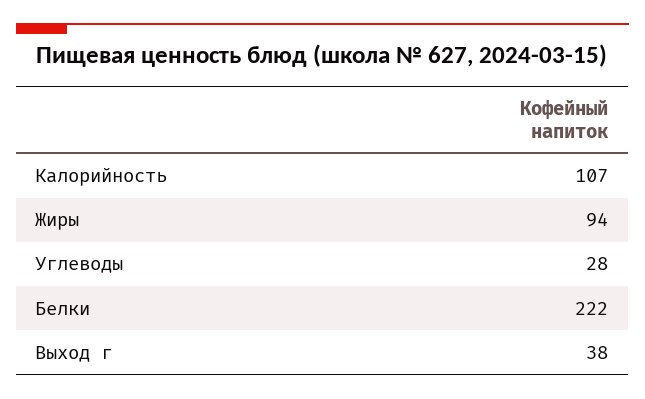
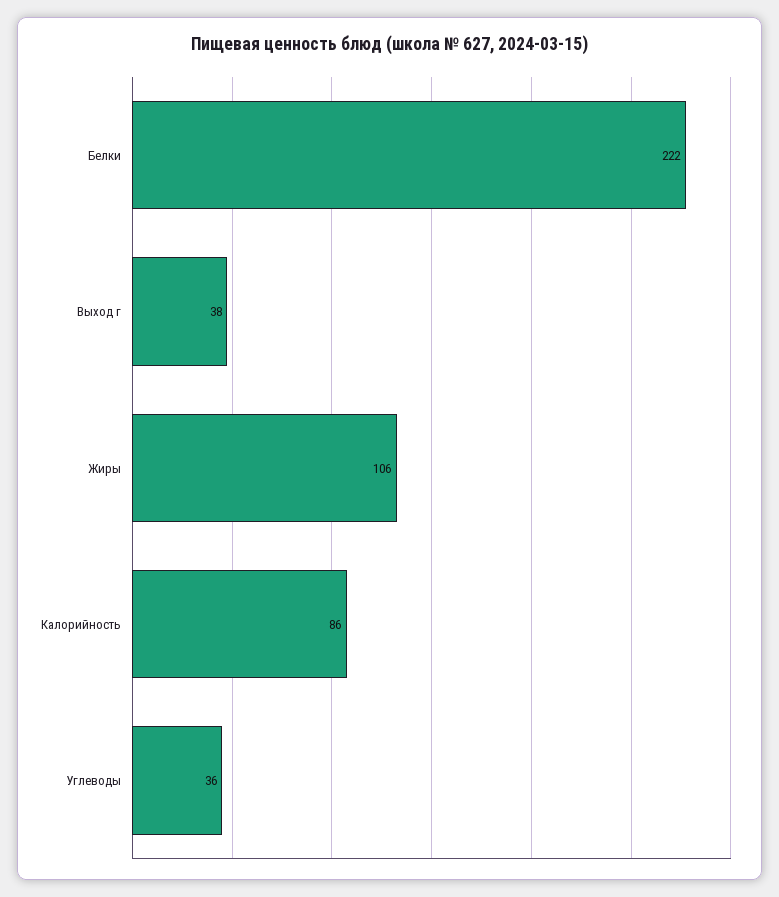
  {
-   "Калорийность": 107,
+   "Калорийность": 86,
-   "Жиры": 94,
+   "Жиры": 106,
-   "Углеводы": 28,
+   "Углеводы": 36,
    "Белки": 222,
    "Выход г": 38
  }

